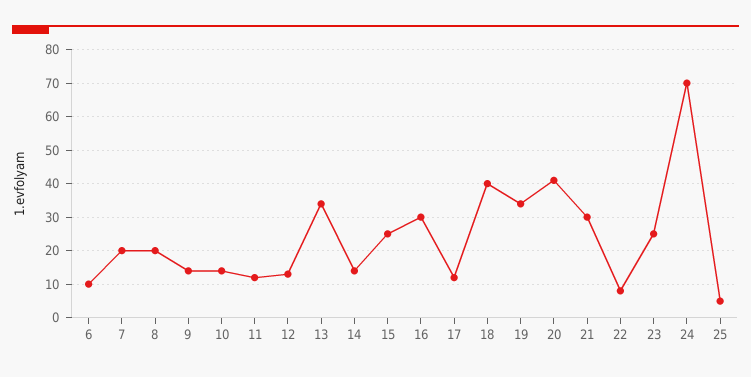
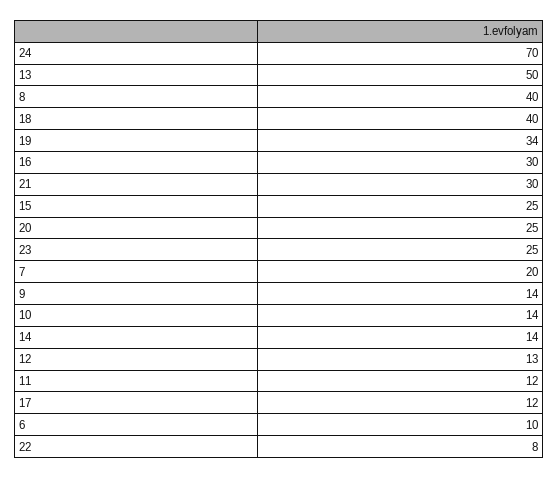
  {
    "6": 10,
    "7": 20,
-   "8": 20,
+   "8": 40,
    "9": 14,
    "10": 14,
    "11": 12,
    "12": 13,
-   "13": 35,
+   "13": 50,
    "14": 14,
    "15": 25,
    "16": 30,
    "17": 12,
    "18": 40,
    "19": 34,
-   "20": 40,
+   "20": 25,
    "21": 30,
    "22": 8,
    "23": 25,
-   "24": 70,
+   "24": 70
-   "25": 5
  }

